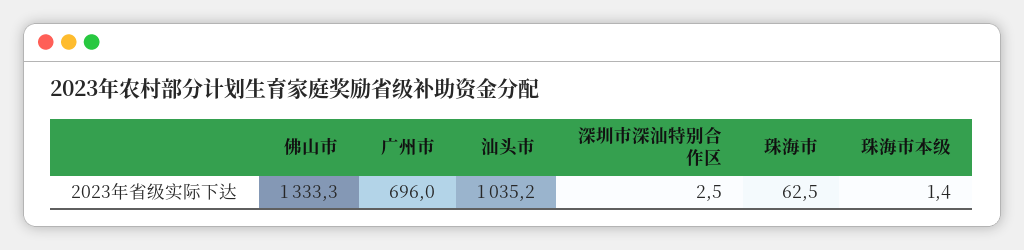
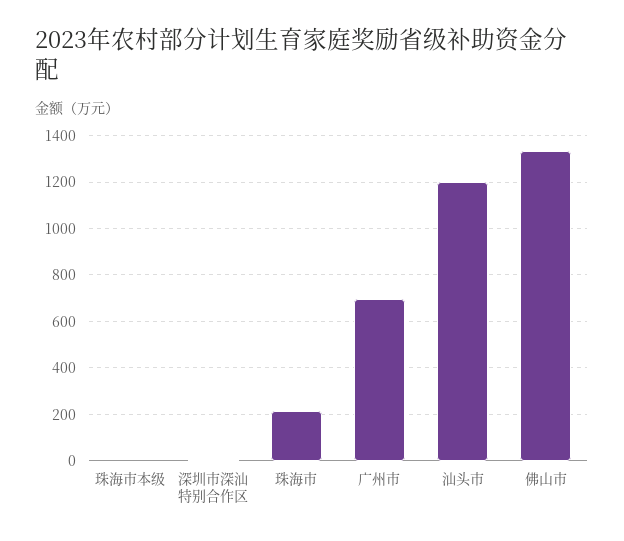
  {
    "佛山市": 1333.3,
    "广州市": 696,
-   "汕头市": 1035.2,
+   "汕头市": 1200,
    "深圳市深汕特别合作区": 2.5,
-   "珠海市": 62.5,
+   "珠海市": 200,
    "珠海市本级": 1.4
  }

